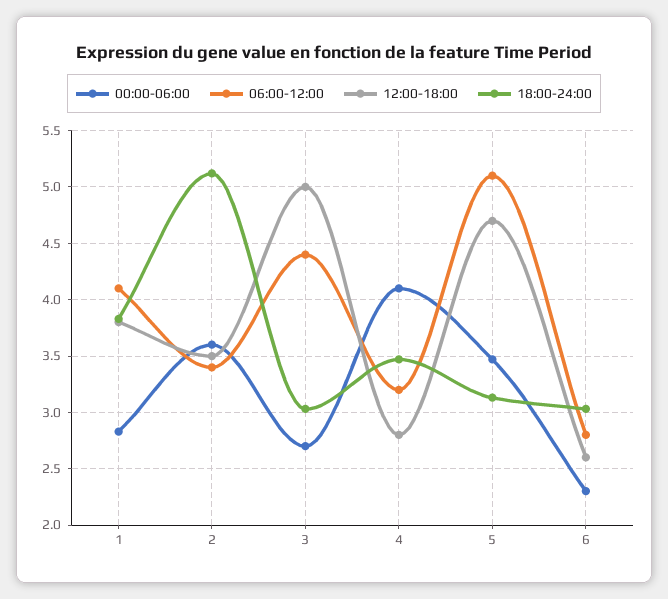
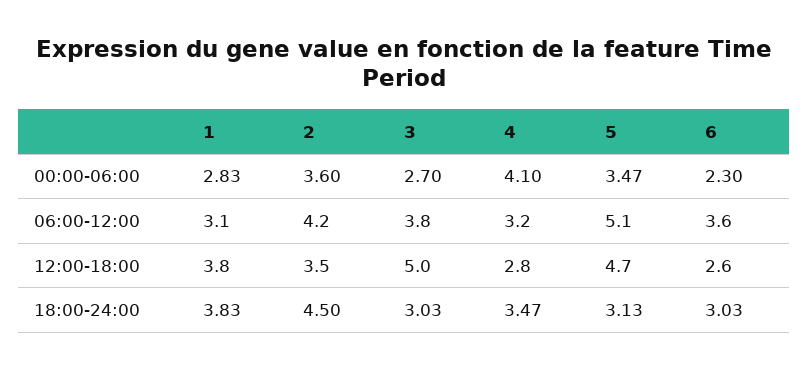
  {
    "00:00-06:00": {
      "1": 2.83,
      "2": 3.6,
      "3": 2.7,
      "4": 4.1,
      "5": 3.47,
      "6": 2.3
    },
    "06:00-12:00": {
-     "1": 4.1,
+     "1": 3.1,
-     "2": 3.4,
+     "2": 4.2,
-     "3": 4.4,
+     "3": 3.8,
      "4": 3.2,
      "5": 5.1,
-     "6": 2.8
+     "6": 3.6
    },
    "12:00-18:00": {
      "1": 3.8,
      "2": 3.5,
      "3": 5,
      "4": 2.8,
      "5": 4.7,
      "6": 2.6
    },
    "18:00-24:00": {
      "1": 3.83,
-     "2": 5.1,
+     "2": 4.5,
      "3": 3.03,
      "4": 3.47,
      "5": 3.13,
      "6": 3.03
    }
  }

